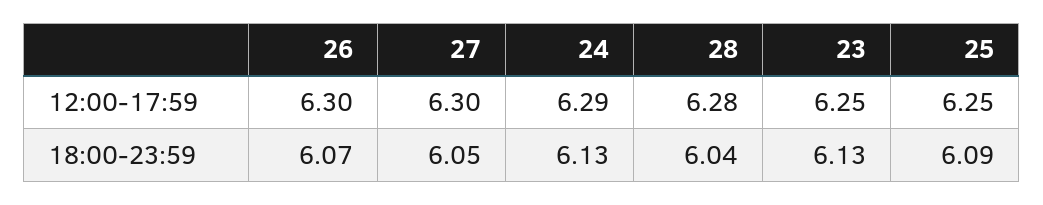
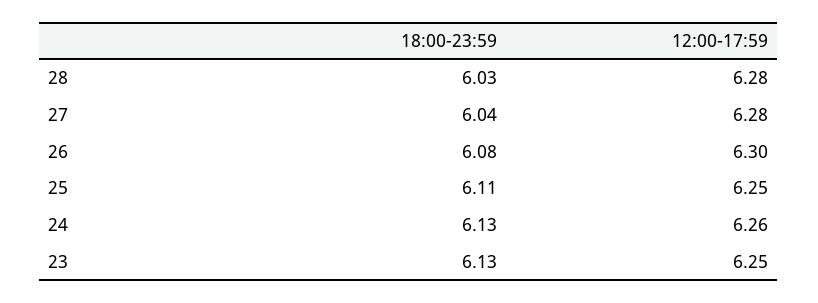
  {
    "26": {
      "12:00-17:59": 6.3,
-     "18:00-23:59": 6.07
+     "18:00-23:59": 6.08
    },
    "27": {
-     "12:00-17:59": 6.3,
+     "12:00-17:59": 6.28,
-     "18:00-23:59": 6.05
+     "18:00-23:59": 6.04
    },
    "24": {
-     "12:00-17:59": 6.29,
+     "12:00-17:59": 6.26,
      "18:00-23:59": 6.13
    },
    "28": {
      "12:00-17:59": 6.28,
-     "18:00-23:59": 6.04
+     "18:00-23:59": 6.03
    },
    "23": {
      "12:00-17:59": 6.25,
      "18:00-23:59": 6.13
    },
    "25": {
      "12:00-17:59": 6.25,
-     "18:00-23:59": 6.09
+     "18:00-23:59": 6.11
    }
  }

